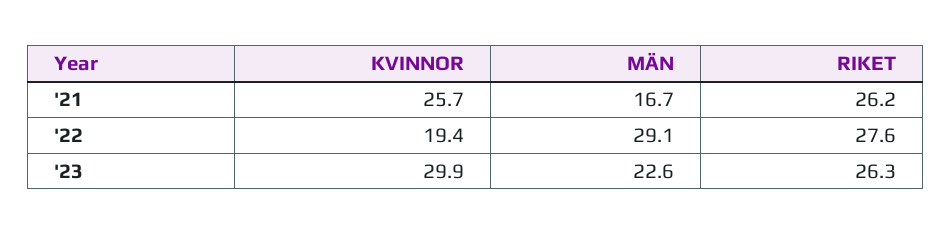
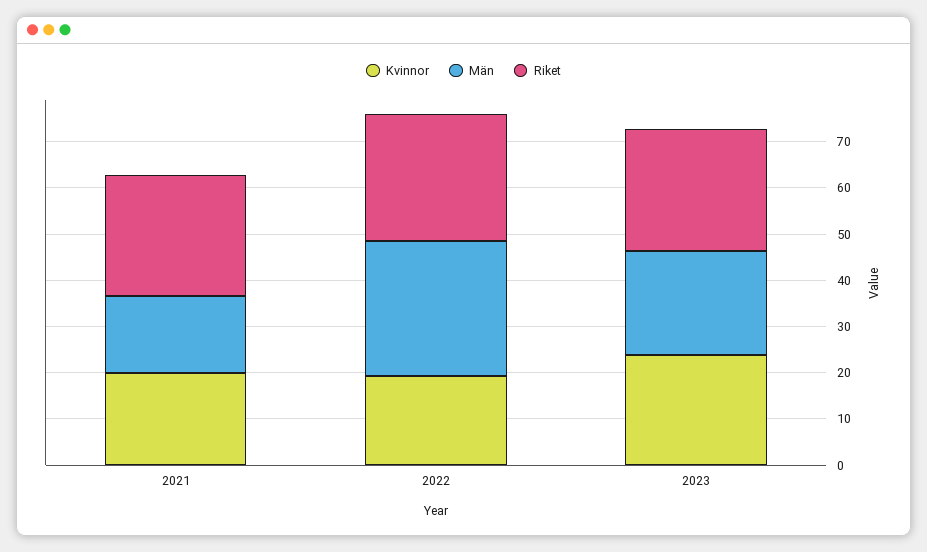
  {
    "KVINNOR": {
-     "'21": 25.7,
+     "'21": 20,
      "'22": 19.4,
-     "'23": 29.9
+     "'23": 24
    },
    "MÄN": {
      "'21": 16.7,
      "'22": 29.1,
      "'23": 22.6
    },
    "RIKET": {
      "'21": 26.2,
      "'22": 27.6,
      "'23": 26.3
    }
  }

